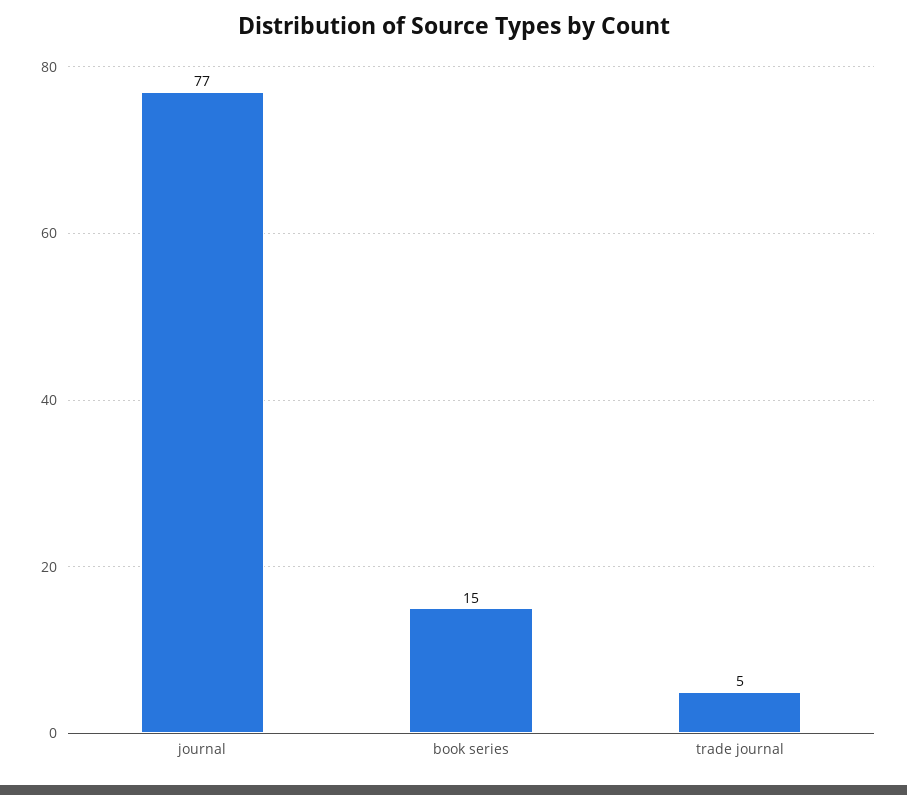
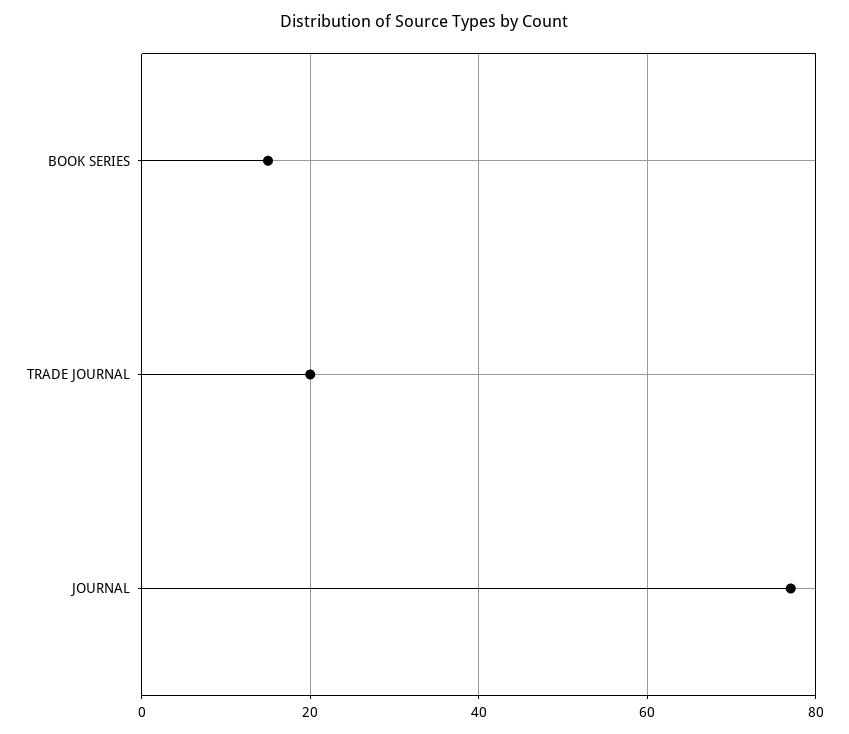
  {
    "journal": 77,
    "book series": 15,
-   "trade journal": 5
+   "trade journal": 20
  }

